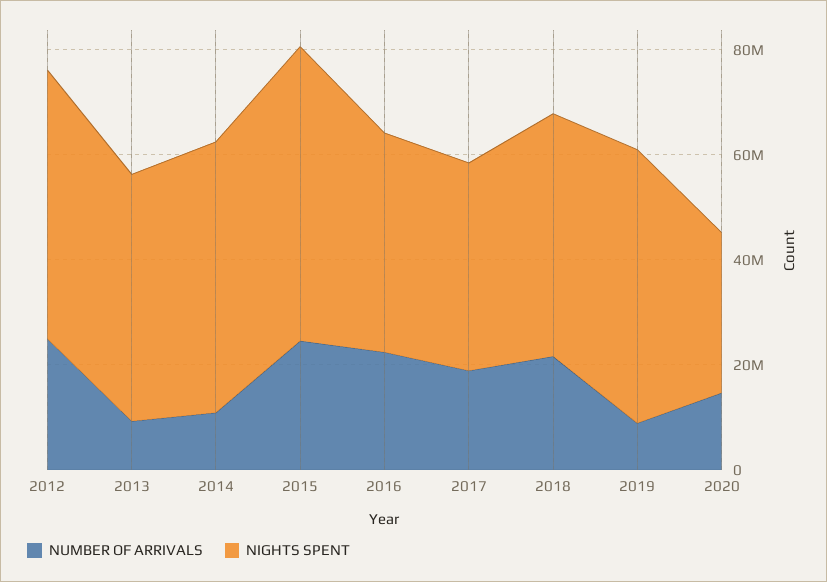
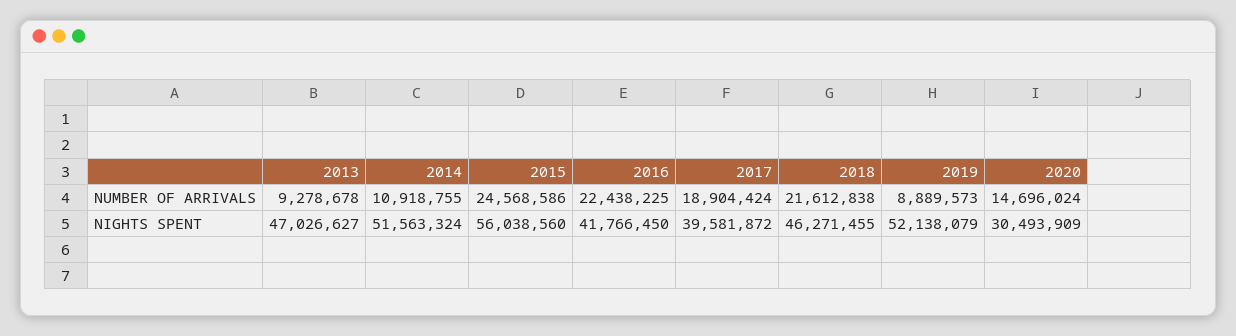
  {
    "NUMBER OF ARRIVALS": {
-     "2012": 25000000,
      "2013": 9278678,
      "2014": 10918755,
      "2015": 24568586,
      "2016": 22438225,
      "2017": 18904424,
      "2018": 21612838,
      "2019": 8889573,
      "2020": 14696024
    },
    "NIGHTS SPENT": {
-     "2012": 50000000,
      "2013": 47026627,
      "2014": 51563324,
      "2015": 56038560,
      "2016": 41766450,
      "2017": 39581872,
      "2018": 46271455,
      "2019": 52138079,
      "2020": 30493909
    }
  }

